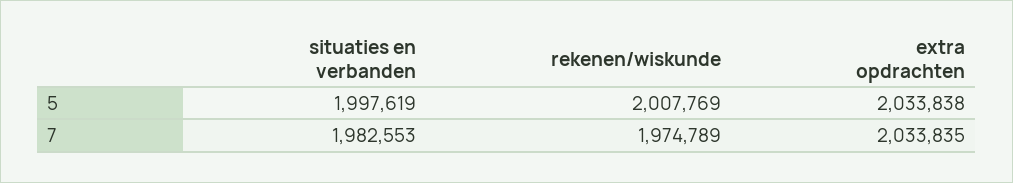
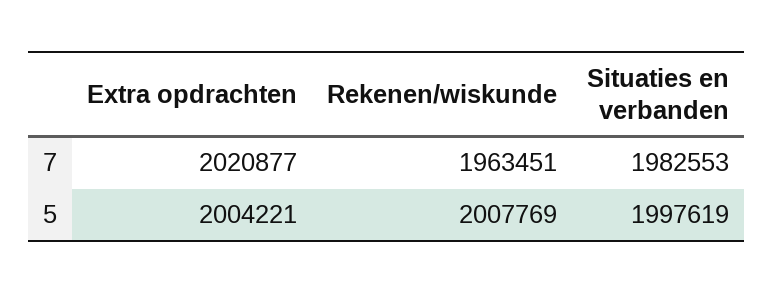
  {
    "situaties en verbanden": {
      "5": 1997619,
      "7": 1982553
    },
    "rekenen/wiskunde": {
      "5": 2007769,
-     "7": 1974789
+     "7": 1963451
    },
    "extra opdrachten": {
-     "5": 2033838,
+     "5": 2004221,
-     "7": 2033835
+     "7": 2020877
    }
  }

